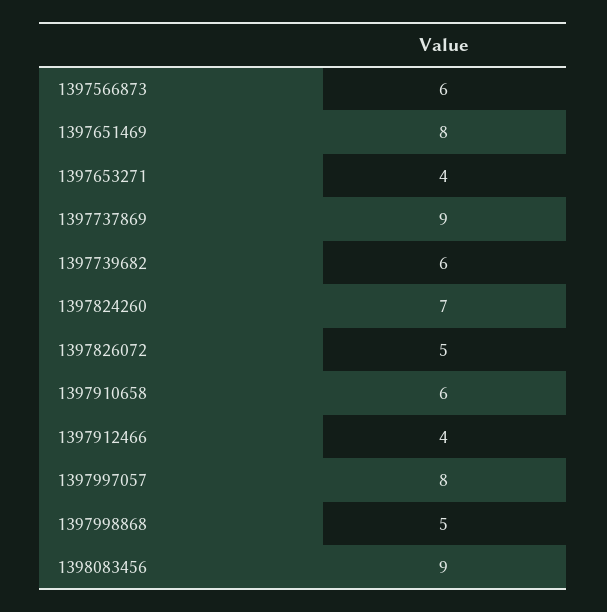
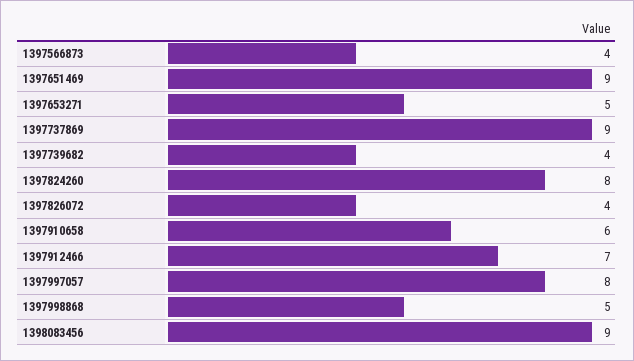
  {
-   "1397566873": 6,
+   "1397566873": 4,
-   "1397651469": 8,
+   "1397651469": 9,
-   "1397653271": 4,
+   "1397653271": 5,
    "1397737869": 9,
-   "1397739682": 6,
+   "1397739682": 4,
-   "1397824260": 7,
+   "1397824260": 8,
-   "1397826072": 5,
+   "1397826072": 4,
    "1397910658": 6,
-   "1397912466": 4,
+   "1397912466": 7,
    "1397997057": 8,
    "1397998868": 5,
    "1398083456": 9
  }

